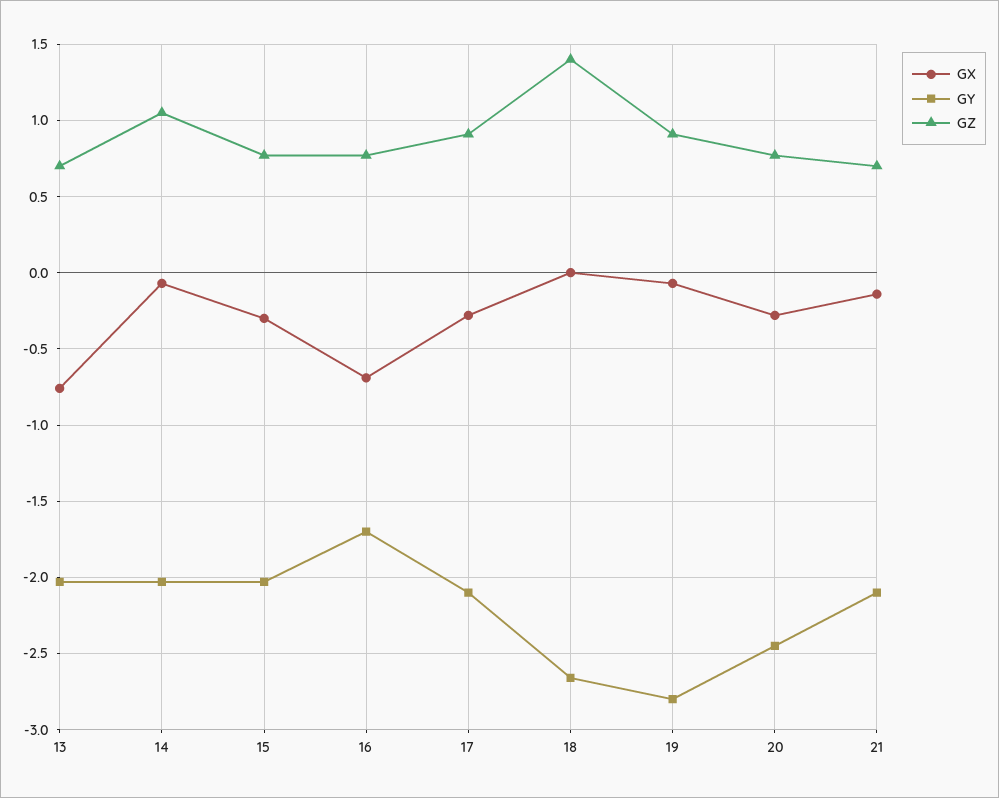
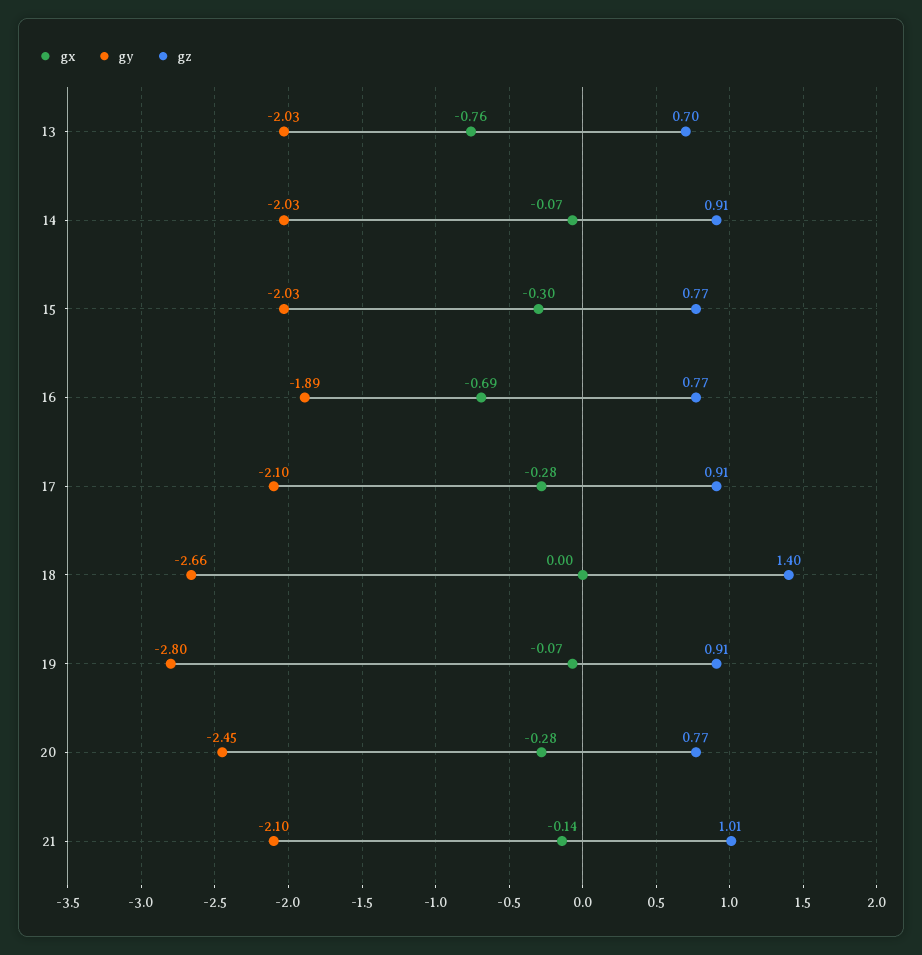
  {
    "GX": {
      "13": -0.76,
      "14": -0.07,
      "15": -0.3,
      "16": -0.69,
      "17": -0.28,
      "18": 0,
      "19": -0.07,
      "20": -0.28,
      "21": -0.14
    },
    "GY": {
      "13": -2.03,
      "14": -2.03,
      "15": -2.03,
-     "16": -1.7,
+     "16": -1.89,
      "17": -2.1,
      "18": -2.66,
      "19": -2.8,
      "20": -2.45,
      "21": -2.1
    },
    "GZ": {
      "13": 0.7,
-     "14": 1.05,
+     "14": 0.91,
      "15": 0.77,
      "16": 0.77,
      "17": 0.91,
      "18": 1.4,
      "19": 0.91,
      "20": 0.77,
-     "21": 0.7
+     "21": 1.01
    }
  }

